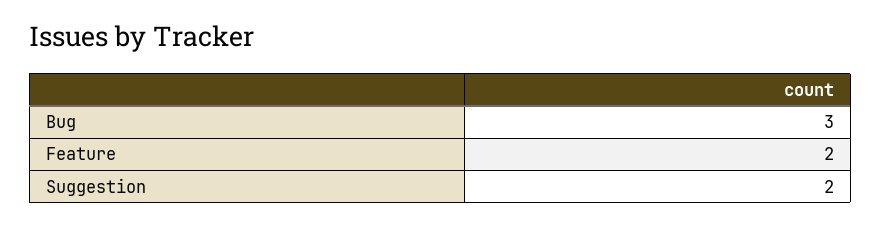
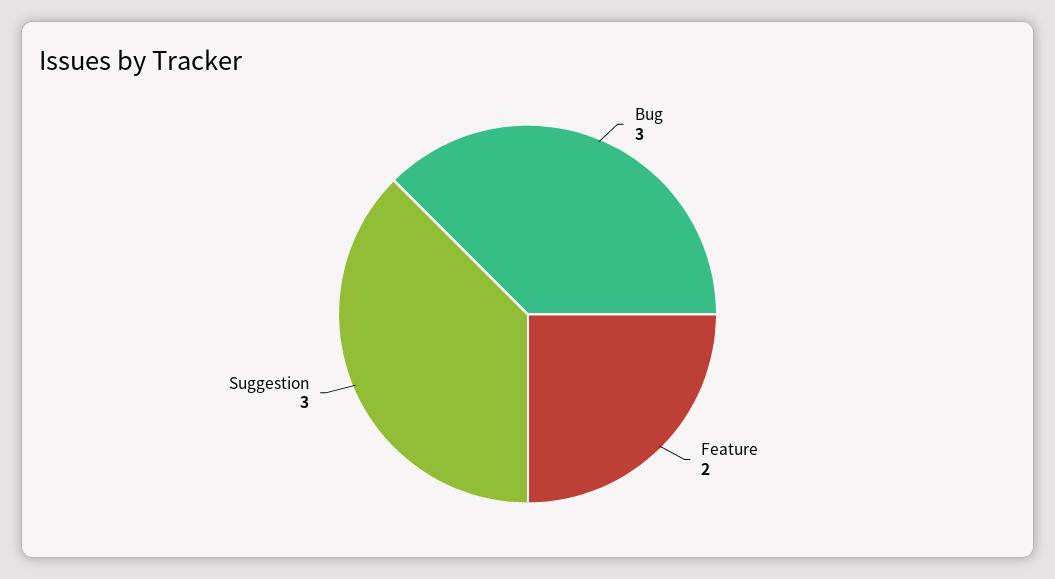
  {
    "Bug": 3,
    "Feature": 2,
-   "Suggestion": 2
+   "Suggestion": 3
  }

